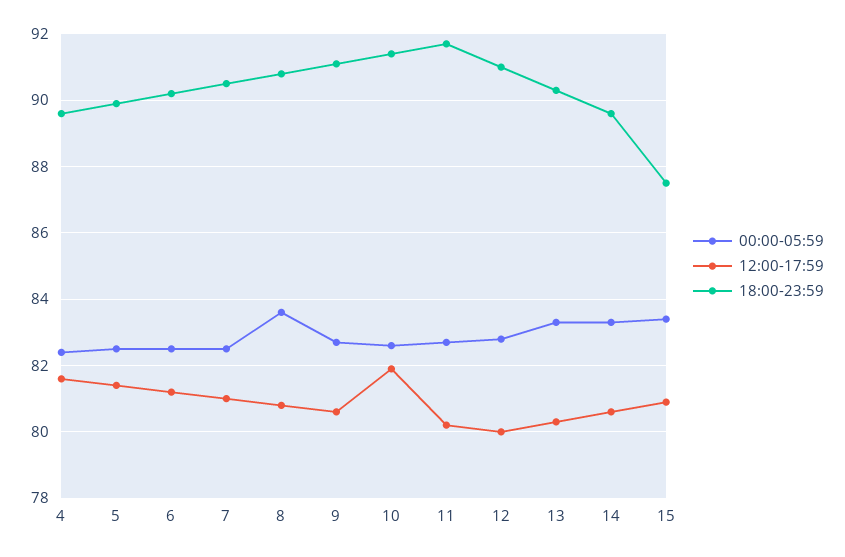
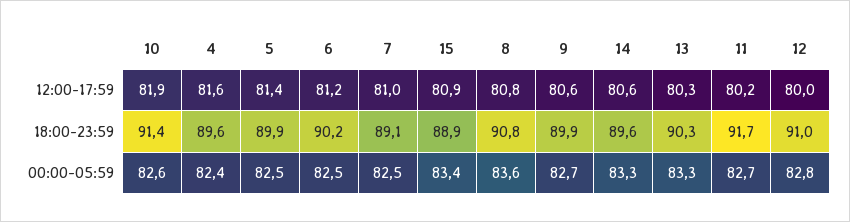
  {
    "00:00-05:59": {
      "4": 82.4,
      "5": 82.5,
      "6": 82.5,
      "7": 82.5,
      "8": 83.6,
      "9": 82.7,
      "10": 82.6,
      "11": 82.7,
      "12": 82.8,
      "13": 83.3,
      "14": 83.3,
      "15": 83.4
    },
    "12:00-17:59": {
      "4": 81.6,
      "5": 81.4,
      "6": 81.2,
      "7": 81,
      "8": 80.8,
      "9": 80.6,
      "10": 81.9,
      "11": 80.2,
      "12": 80,
      "13": 80.3,
      "14": 80.6,
      "15": 80.9
    },
    "18:00-23:59": {
      "4": 89.6,
      "5": 89.9,
      "6": 90.2,
-     "7": 90.5,
+     "7": 89.1,
      "8": 90.8,
-     "9": 91,
+     "9": 89.9,
      "10": 91.4,
      "11": 91.7,
      "12": 91,
      "13": 90.3,
      "14": 89.6,
-     "15": 87.5
+     "15": 88.9
    }
  }

